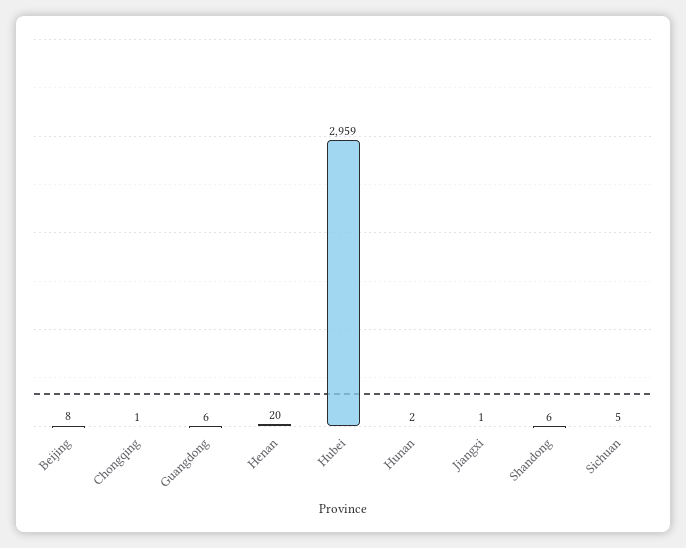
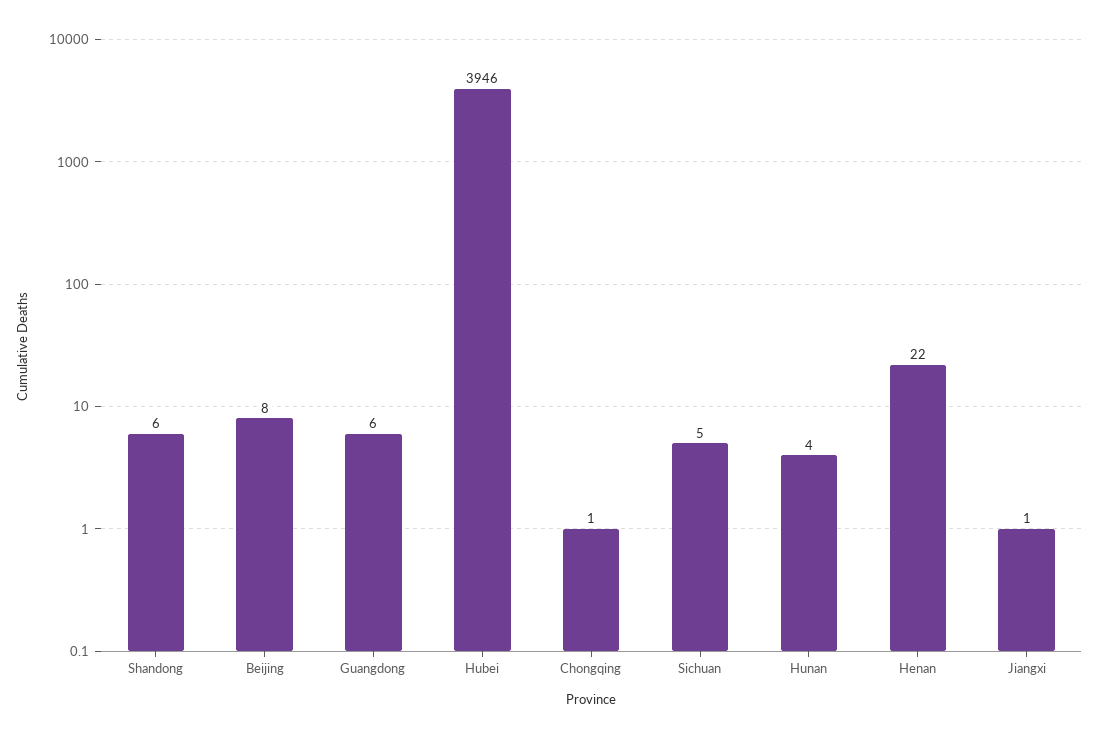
  {
    "Beijing": 8,
    "Chongqing": 1,
    "Guangdong": 6,
-   "Henan": 20,
+   "Henan": 22,
-   "Hubei": 2959,
+   "Hubei": 3946,
-   "Hunan": 2,
+   "Hunan": 4,
    "Jiangxi": 1,
    "Shandong": 6,
    "Sichuan": 5
  }

